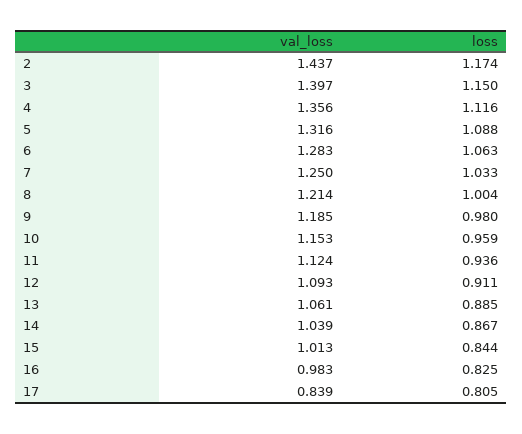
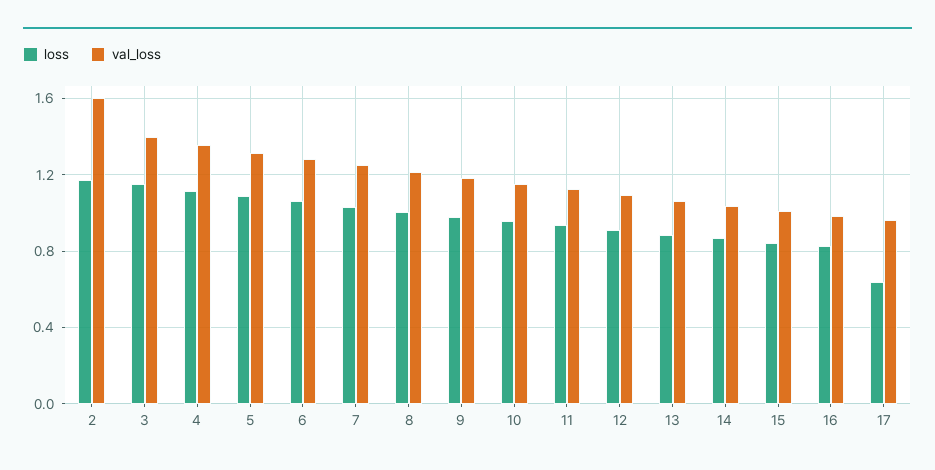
  {
    "val_loss": {
-     "2": 1.437,
+     "2": 1.6,
      "3": 1.397,
      "4": 1.356,
      "5": 1.316,
      "6": 1.283,
      "7": 1.25,
      "8": 1.214,
      "9": 1.185,
      "10": 1.153,
      "11": 1.124,
      "12": 1.093,
      "13": 1.061,
      "14": 1.039,
      "15": 1.013,
      "16": 0.983,
-     "17": 0.839
+     "17": 0.95
    },
    "loss": {
      "2": 1.174,
      "3": 1.15,
      "4": 1.116,
      "5": 1.088,
      "6": 1.063,
      "7": 1.033,
      "8": 1.004,
      "9": 0.98,
      "10": 0.959,
      "11": 0.936,
      "12": 0.911,
      "13": 0.885,
      "14": 0.867,
      "15": 0.844,
      "16": 0.825,
-     "17": 0.805
+     "17": 0.65
    }
  }

